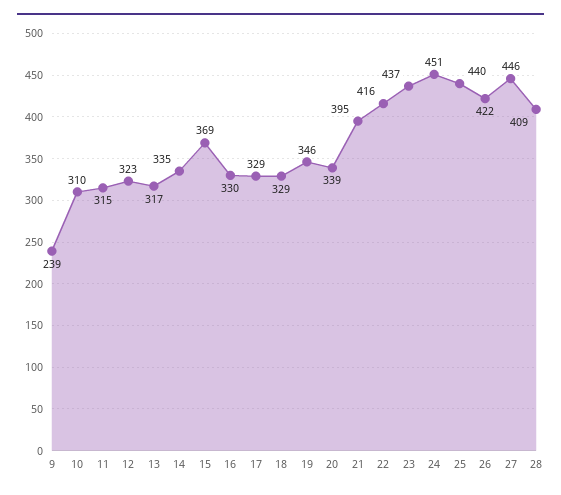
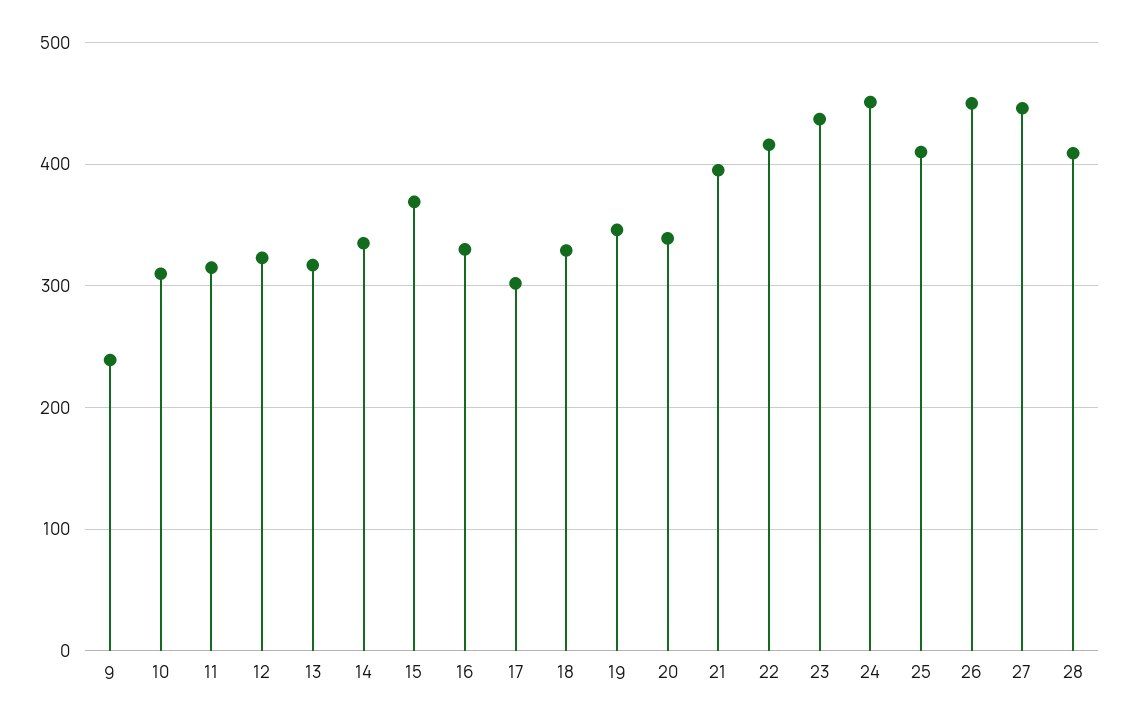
  {
    "9": 239,
    "10": 310,
    "11": 315,
    "12": 323,
    "13": 317,
    "14": 335,
    "15": 369,
    "16": 330,
-   "17": 329,
+   "17": 300,
    "18": 329,
    "19": 346,
    "20": 339,
    "21": 395,
    "22": 416,
    "23": 437,
    "24": 451,
-   "25": 440,
+   "25": 410,
-   "26": 422,
+   "26": 450,
    "27": 446,
    "28": 409
  }

